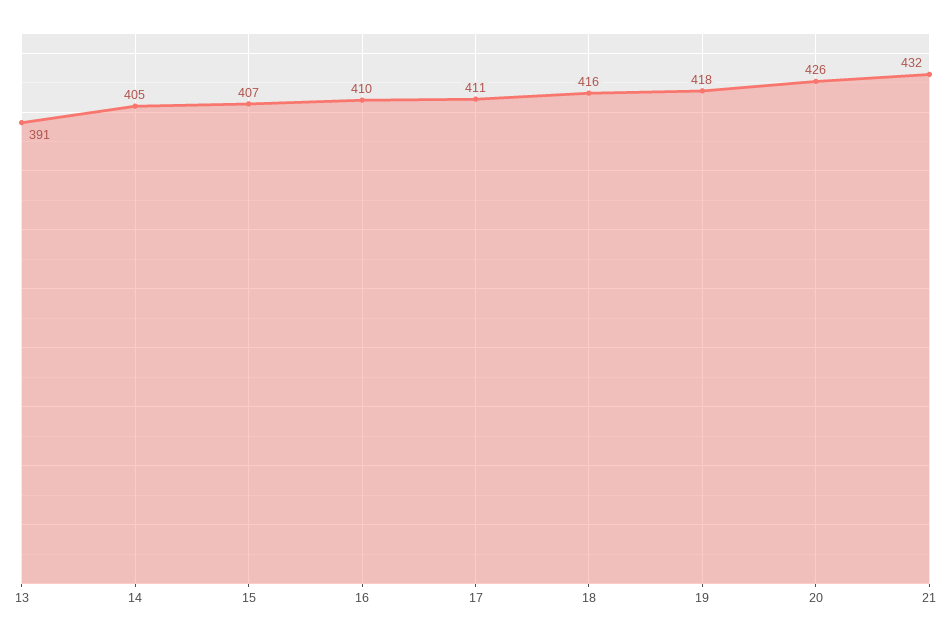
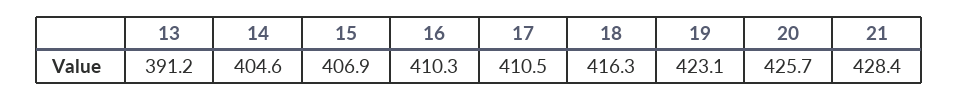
  {
    "13": 391.2,
    "14": 404.6,
    "15": 406.9,
    "16": 410.3,
    "17": 410.5,
    "18": 416.3,
-   "19": 418,
+   "19": 423.1,
    "20": 425.7,
-   "21": 432
+   "21": 428.4
  }

